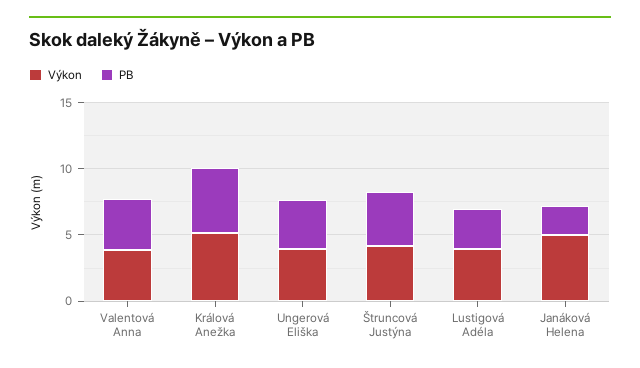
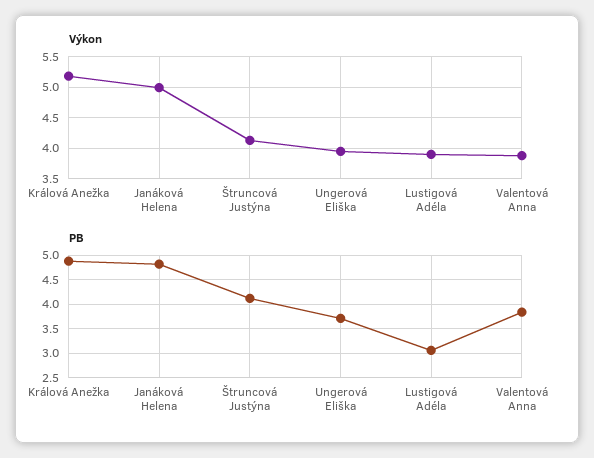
  {
    "Výkon": {
      "Valentová Anna": 3.9,
      "Králová Anežka": 5.2,
      "Ungerová Eliška": 4,
      "Štruncová Justýna": 4.1,
      "Lustigová Adéla": 3.9,
      "Janáková Helena": 5
    },
    "PB": {
      "Valentová Anna": 3.75,
      "Králová Anežka": 5,
      "Ungerová Eliška": 3.75,
      "Štruncová Justýna": 4,
      "Lustigová Adéla": 3,
-     "Janáková Helena": 2
+     "Janáková Helena": 4.75
    }
  }

